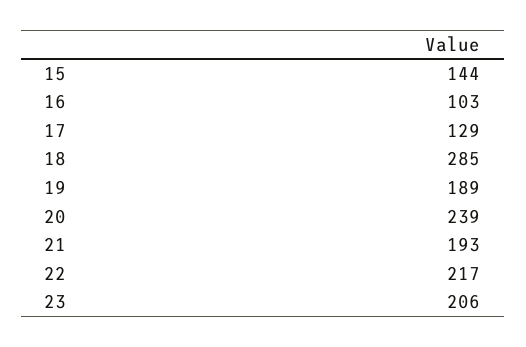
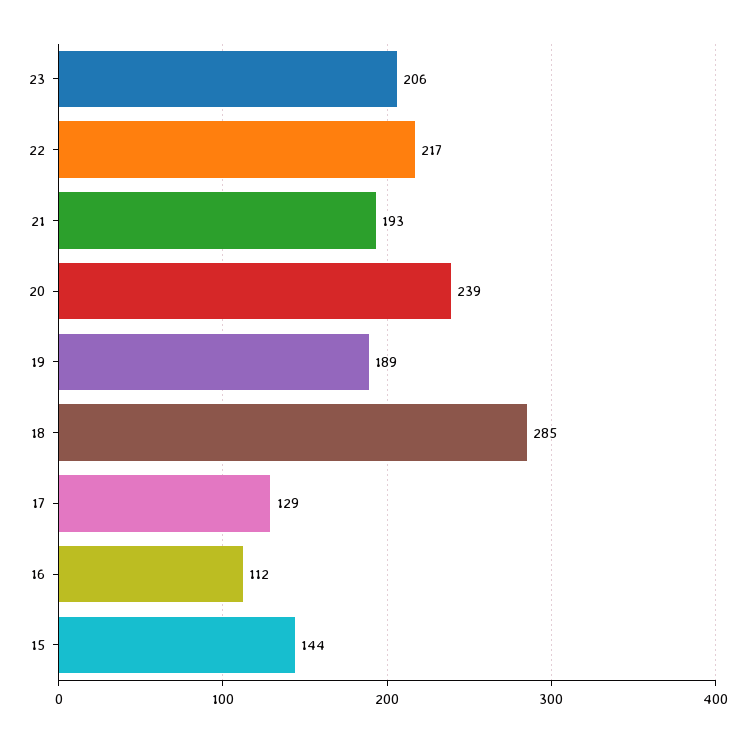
  {
    "15": 144,
-   "16": 103,
+   "16": 112,
    "17": 129,
    "18": 285,
    "19": 189,
    "20": 239,
    "21": 193,
    "22": 217,
    "23": 206
  }

